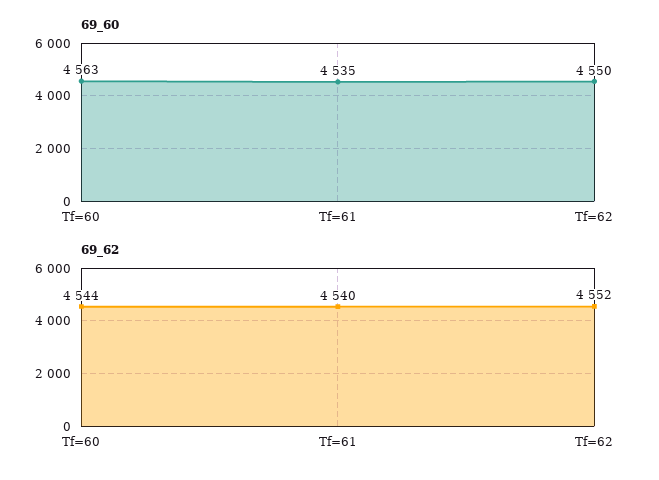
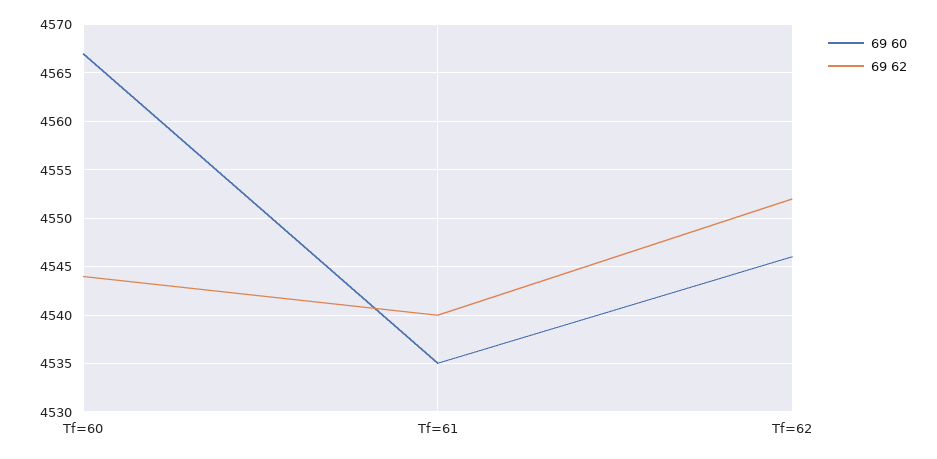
  {
    "69_60": {
-     "Tf=60": 4563,
+     "Tf=60": 4567,
      "Tf=61": 4535,
-     "Tf=62": 4550
+     "Tf=62": 4546
    },
    "69_62": {
      "Tf=60": 4544,
      "Tf=61": 4540,
      "Tf=62": 4552
    }
  }

